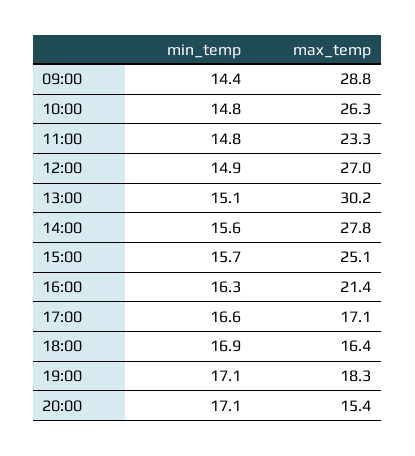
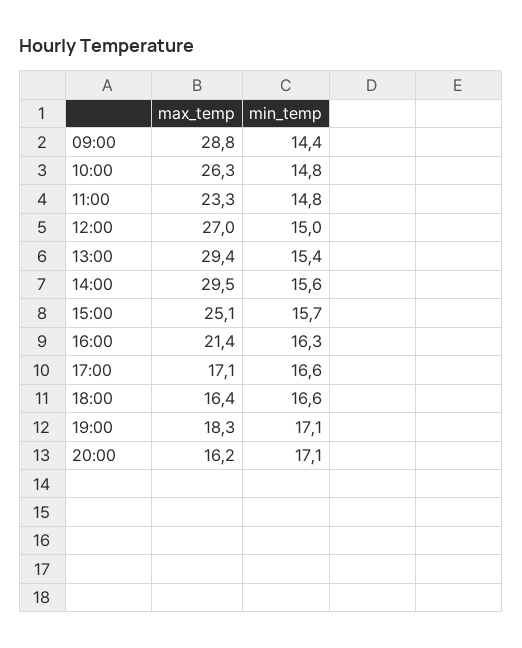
  {
    "min_temp": {
      "09:00": 14.4,
      "10:00": 14.8,
      "11:00": 14.8,
-     "12:00": 14.9,
+     "12:00": 15,
-     "13:00": 15.1,
+     "13:00": 15.4,
      "14:00": 15.6,
      "15:00": 15.7,
      "16:00": 16.3,
      "17:00": 16.6,
-     "18:00": 16.9,
+     "18:00": 16.6,
      "19:00": 17.1,
      "20:00": 17.1
    },
    "max_temp": {
      "09:00": 28.8,
      "10:00": 26.3,
      "11:00": 23.3,
      "12:00": 27,
-     "13:00": 30.2,
+     "13:00": 29.4,
-     "14:00": 27.8,
+     "14:00": 29.5,
      "15:00": 25.1,
      "16:00": 21.4,
      "17:00": 17.1,
      "18:00": 16.4,
      "19:00": 18.3,
-     "20:00": 15.4
+     "20:00": 16.2
    }
  }

